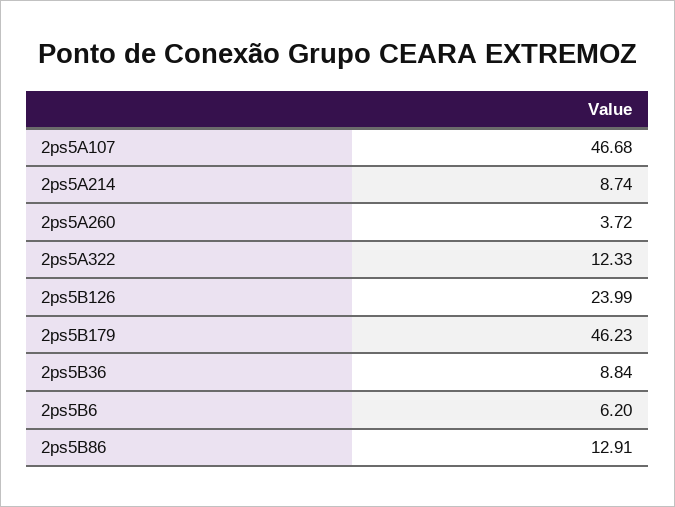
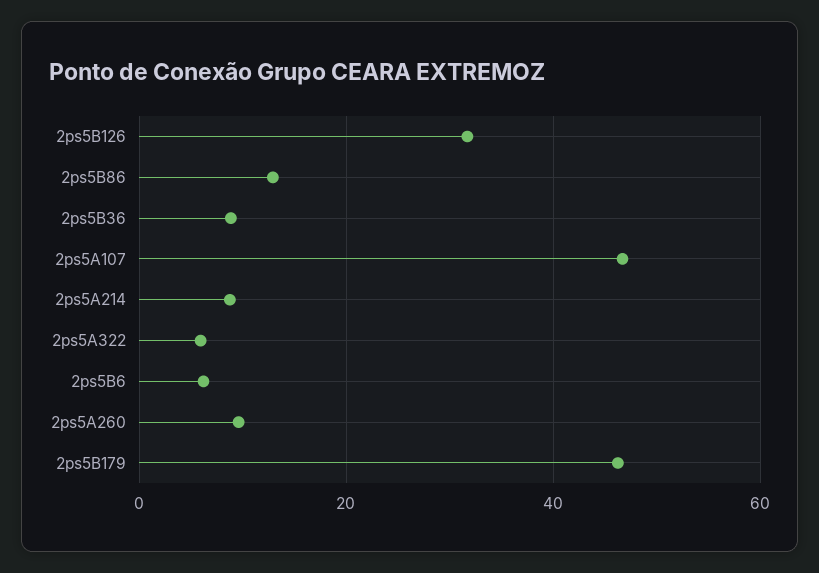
  {
    "2ps5A107": 46.68,
    "2ps5A214": 8.74,
-   "2ps5A260": 3.72,
+   "2ps5A260": 10,
-   "2ps5A322": 12.33,
+   "2ps5A322": 6,
-   "2ps5B126": 23.99,
+   "2ps5B126": 32,
    "2ps5B179": 46.23,
    "2ps5B36": 8.84,
    "2ps5B6": 6.2,
    "2ps5B86": 12.91
  }

